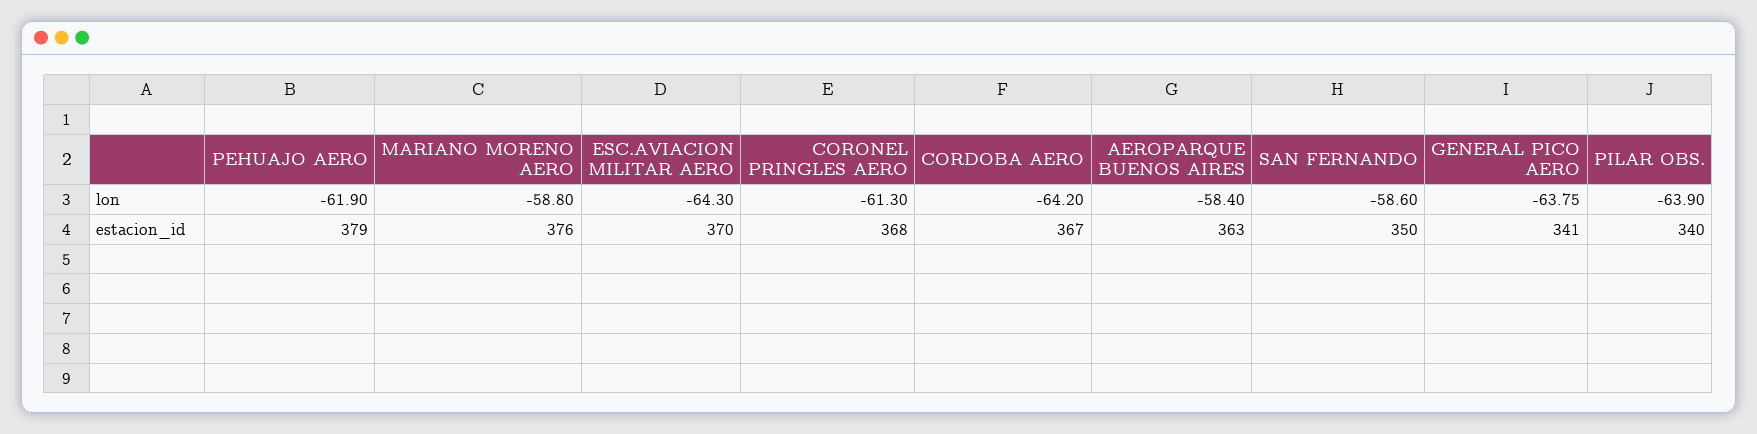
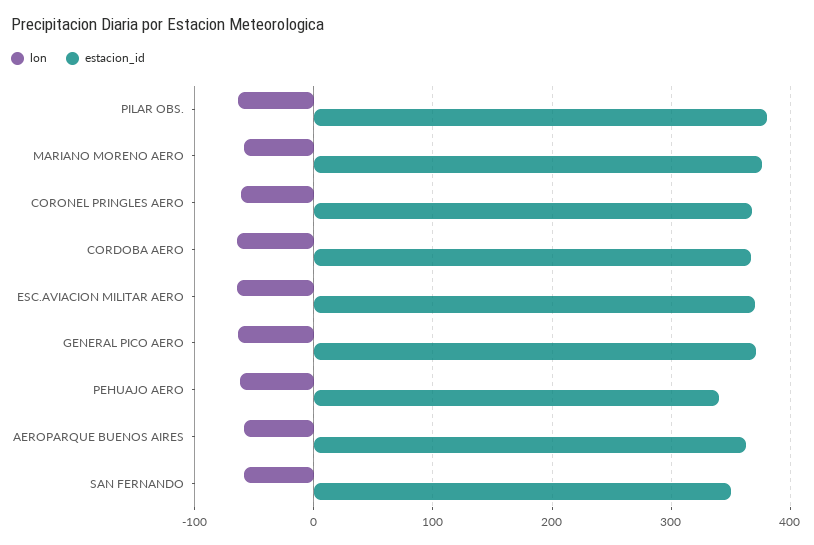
  {
    "lon": {
      "PEHUAJO AERO": -61.9,
      "MARIANO MORENO AERO": -58.8,
      "ESC.AVIACION MILITAR AERO": -64.3,
      "CORONEL PRINGLES AERO": -61.3,
      "CORDOBA AERO": -64.2,
      "AEROPARQUE BUENOS AIRES": -58.4,
      "SAN FERNANDO": -58.6,
      "GENERAL PICO AERO": -63.75,
      "PILAR OBS.": -63.9
    },
    "estacion_id": {
-     "PEHUAJO AERO": 379,
+     "PEHUAJO AERO": 340,
      "MARIANO MORENO AERO": 376,
      "ESC.AVIACION MILITAR AERO": 370,
      "CORONEL PRINGLES AERO": 368,
      "CORDOBA AERO": 367,
      "AEROPARQUE BUENOS AIRES": 363,
      "SAN FERNANDO": 350,
-     "GENERAL PICO AERO": 341,
+     "GENERAL PICO AERO": 370,
-     "PILAR OBS.": 340
+     "PILAR OBS.": 380
    }
  }

